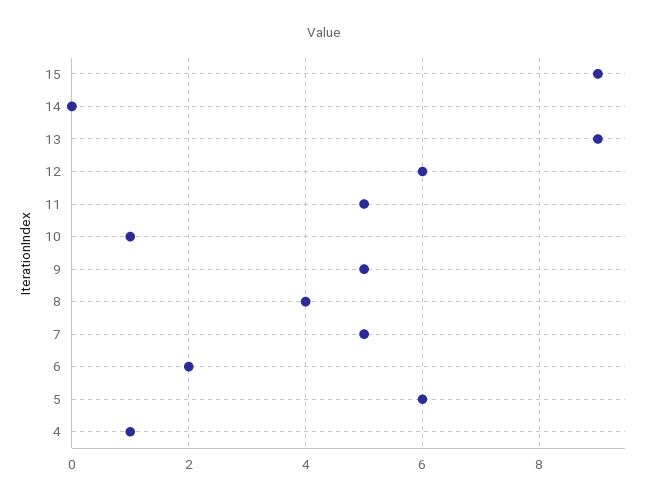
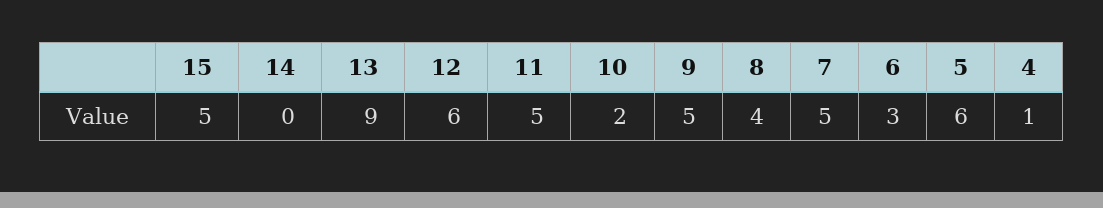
  {
-   "15": 9,
+   "15": 5,
    "14": 0,
    "13": 9,
    "12": 6,
    "11": 5,
-   "10": 1,
+   "10": 2,
    "9": 5,
    "8": 4,
    "7": 5,
-   "6": 2,
+   "6": 3,
    "5": 6,
    "4": 1
  }

